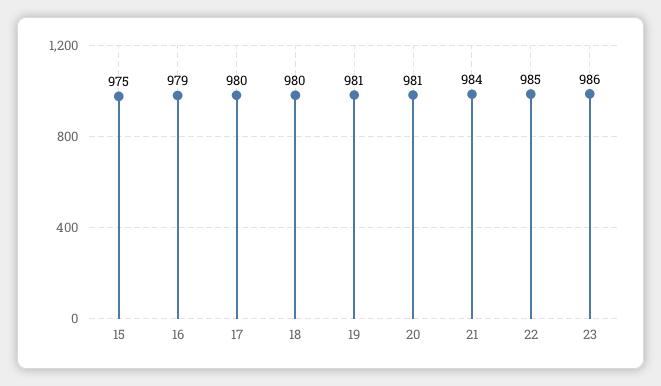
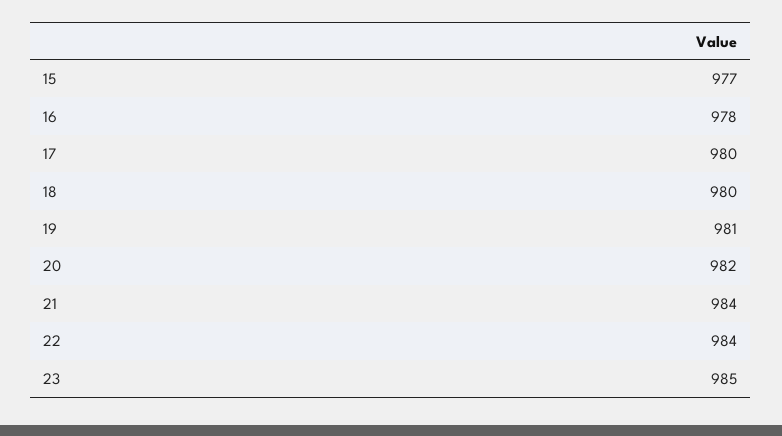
  {
-   "15": 975,
+   "15": 977,
-   "16": 979,
+   "16": 978,
    "17": 980,
    "18": 980,
    "19": 981,
-   "20": 981,
+   "20": 982,
    "21": 984,
-   "22": 985,
+   "22": 984,
-   "23": 986
+   "23": 985
  }

